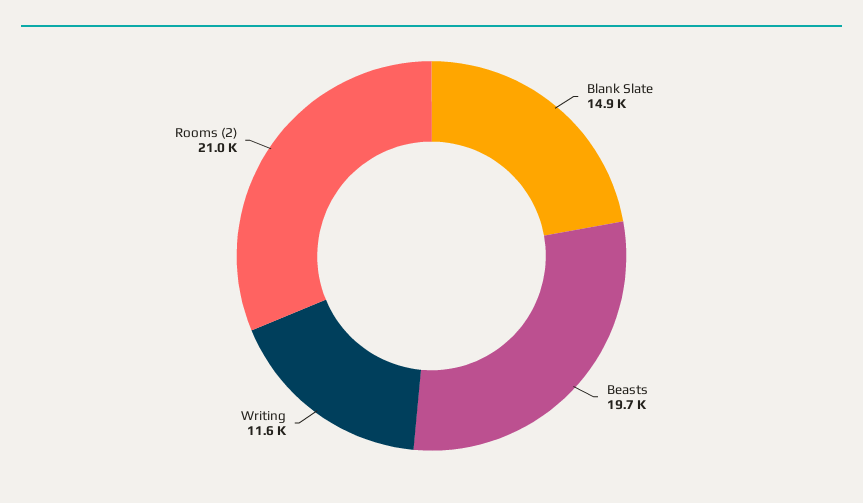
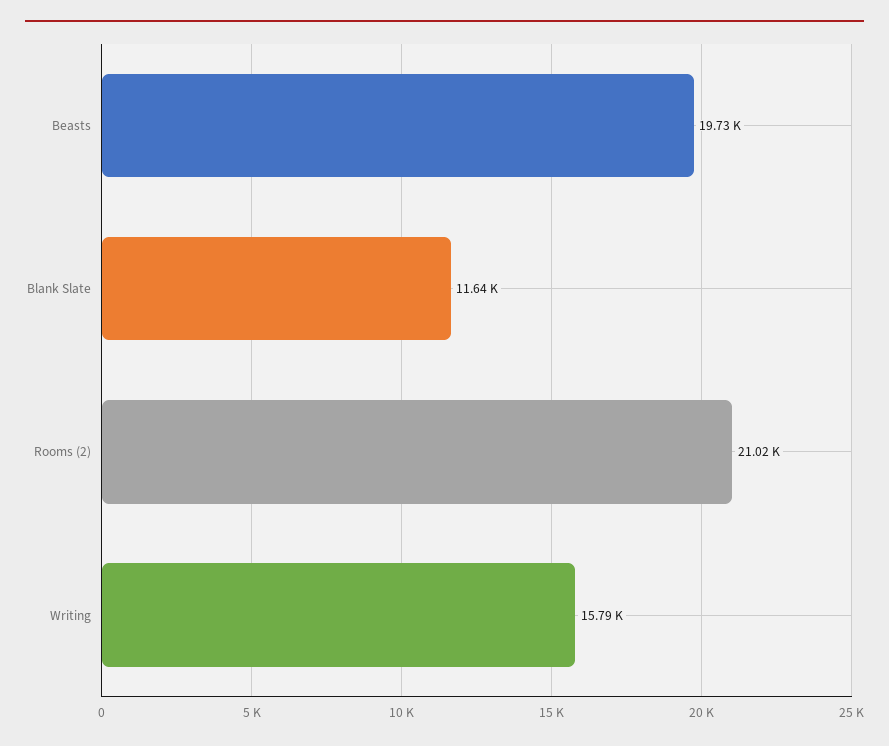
  {
-   "Blank Slate": 14900,
+   "Blank Slate": 11640,
    "Beasts": 19730,
-   "Writing": 11600,
+   "Writing": 15790,
    "Rooms (2)": 21020
  }

